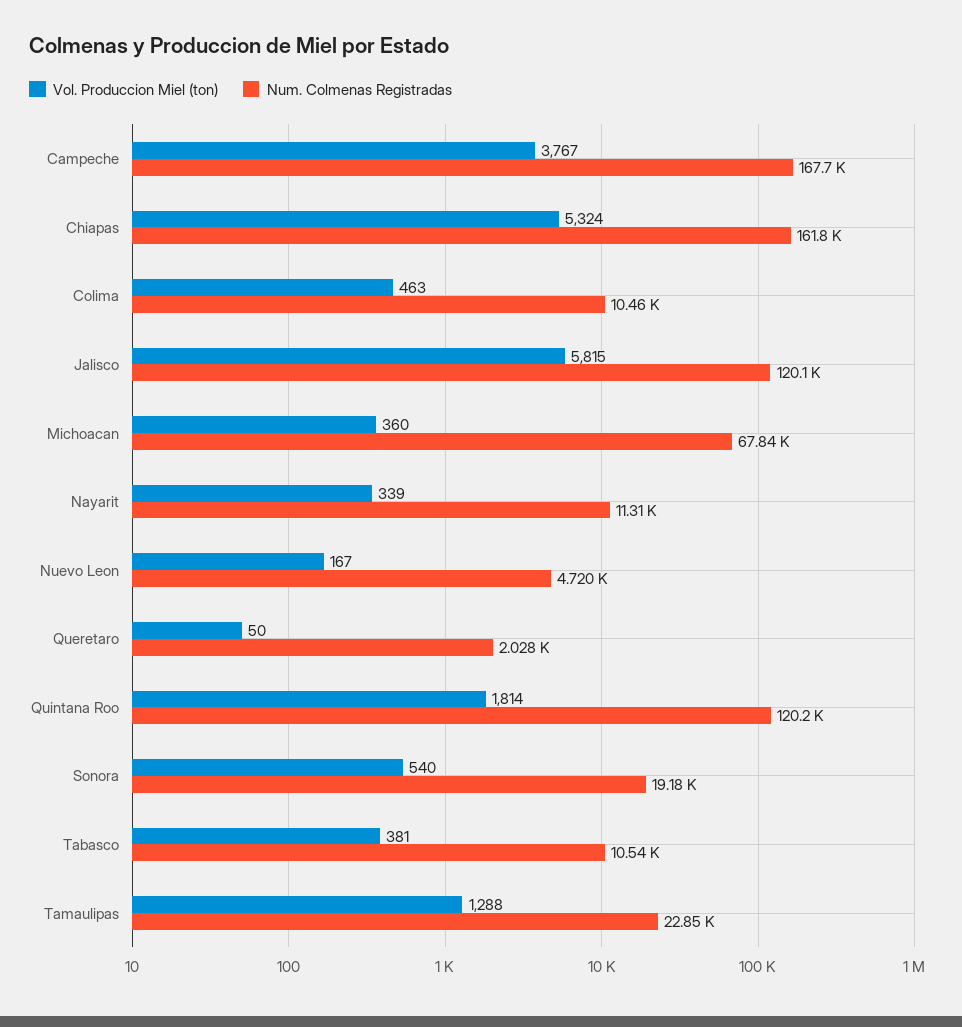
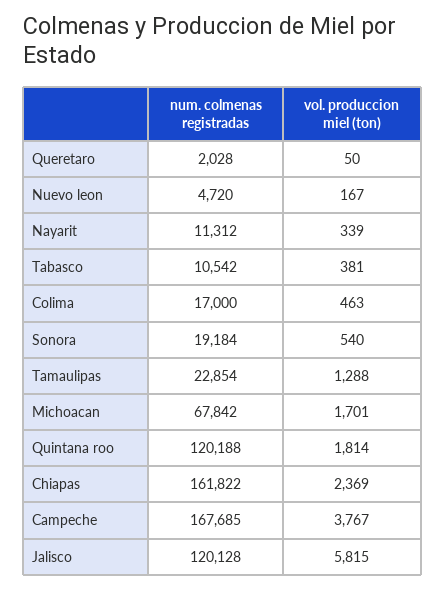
  {
    "Vol. Produccion Miel (ton)": {
      "Campeche": 3767,
-     "Chiapas": 5324,
+     "Chiapas": 2369,
      "Colima": 463,
      "Jalisco": 5815,
-     "Michoacan": 360,
+     "Michoacan": 1701,
      "Nayarit": 339,
      "Nuevo Leon": 167,
      "Queretaro": 50,
      "Quintana Roo": 1814,
      "Sonora": 540,
      "Tabasco": 381,
      "Tamaulipas": 1288
    },
    "Num. Colmenas Registradas": {
      "Campeche": 167685,
      "Chiapas": 161822,
-     "Colima": 10460,
+     "Colima": 17000,
      "Jalisco": 120128,
      "Michoacan": 67842,
      "Nayarit": 11312,
      "Nuevo Leon": 4720,
      "Queretaro": 2028,
      "Quintana Roo": 120188,
      "Sonora": 19184,
      "Tabasco": 10542,
      "Tamaulipas": 22854
    }
  }

